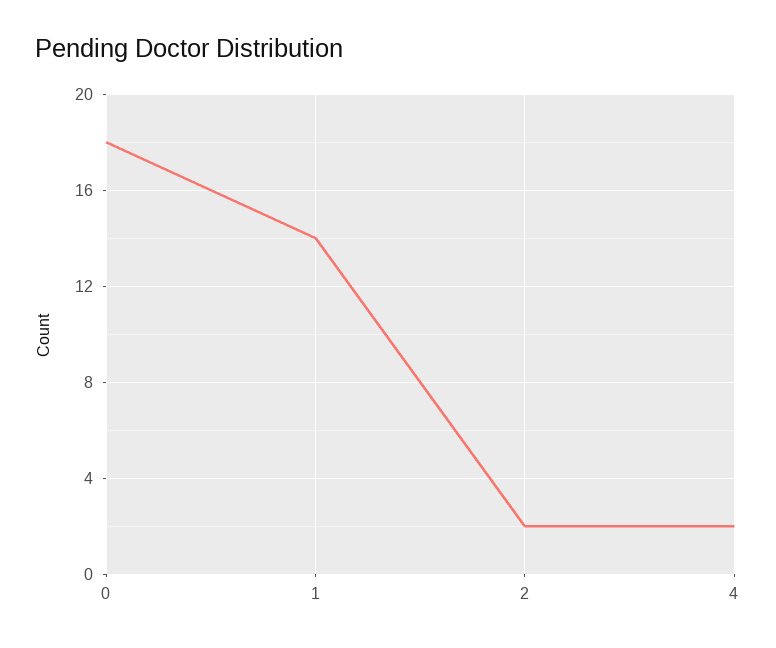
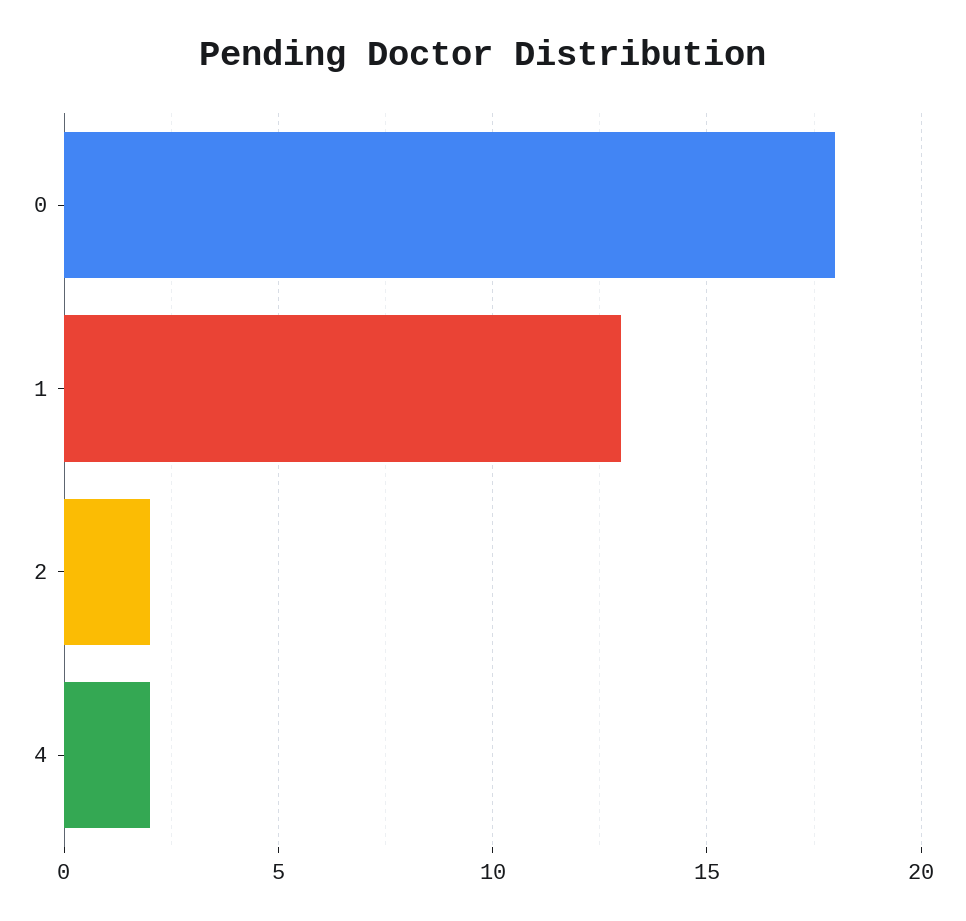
  {
    "0": 18,
-   "1": 14,
+   "1": 13,
    "2": 2,
    "4": 2
  }

